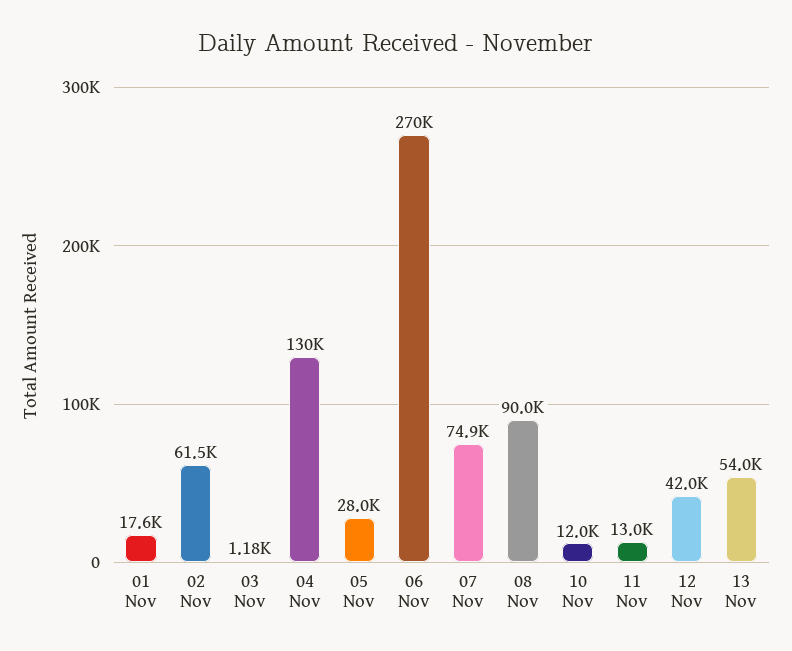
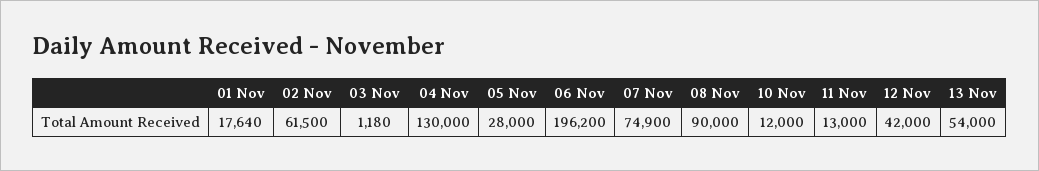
  {
    "01 Nov": 17640,
    "02 Nov": 61500,
    "03 Nov": 1180,
    "04 Nov": 130000,
    "05 Nov": 28000,
-   "06 Nov": 270000,
+   "06 Nov": 196200,
    "07 Nov": 74900,
    "08 Nov": 90000,
    "10 Nov": 12000,
    "11 Nov": 13000,
    "12 Nov": 42000,
    "13 Nov": 54000
  }

